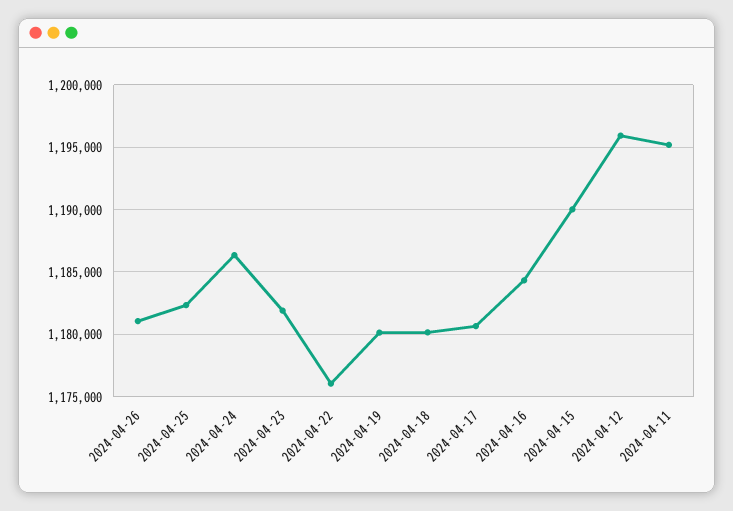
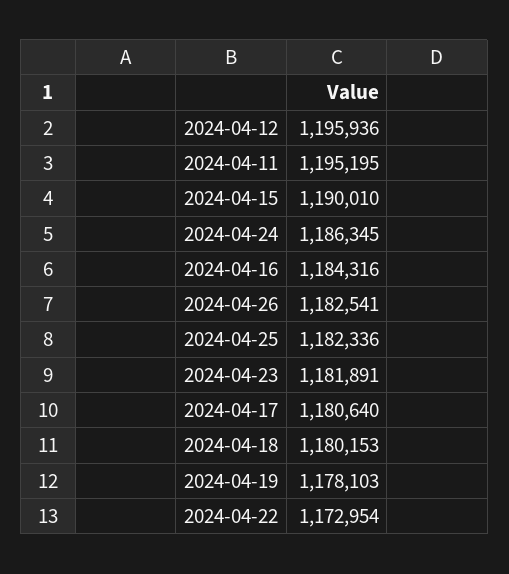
  {
-   "2024-04-26": 1181000,
+   "2024-04-26": 1182541,
    "2024-04-25": 1182336,
    "2024-04-24": 1186345,
    "2024-04-23": 1181891,
-   "2024-04-22": 1176000,
+   "2024-04-22": 1172954,
-   "2024-04-19": 1180000,
+   "2024-04-19": 1178103,
    "2024-04-18": 1180153,
    "2024-04-17": 1180640,
    "2024-04-16": 1184316,
    "2024-04-15": 1190010,
    "2024-04-12": 1195936,
    "2024-04-11": 1195195
  }

